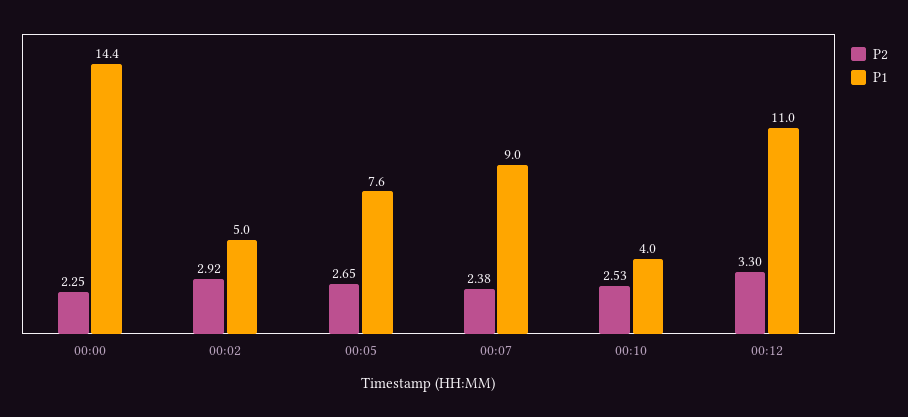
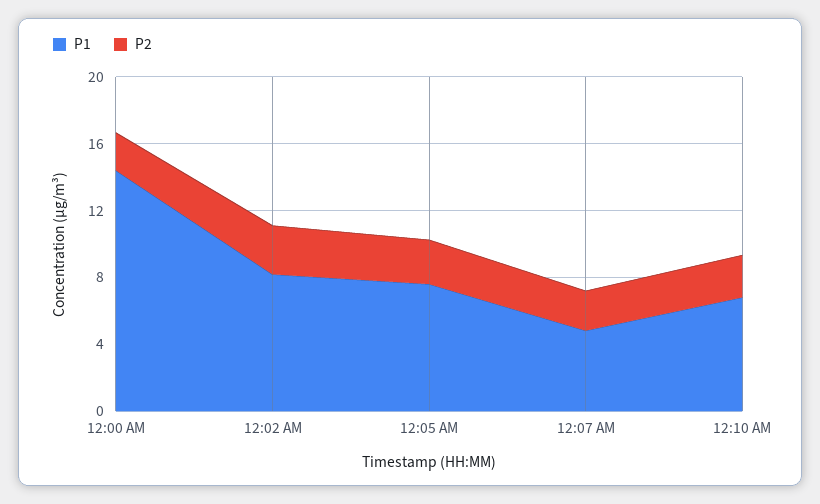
  {
    "P2": {
      "00:00": 2.25,
      "00:02": 2.92,
      "00:05": 2.65,
      "00:07": 2.38,
-     "00:10": 2.53,
+     "00:10": 2.53
-     "00:12": 3.3
    },
    "P1": {
      "00:00": 14.4,
-     "00:02": 5,
+     "00:02": 8,
      "00:05": 7.6,
-     "00:07": 9,
+     "00:07": 5,
-     "00:10": 4,
+     "00:10": 7
-     "00:12": 11
    }
  }

